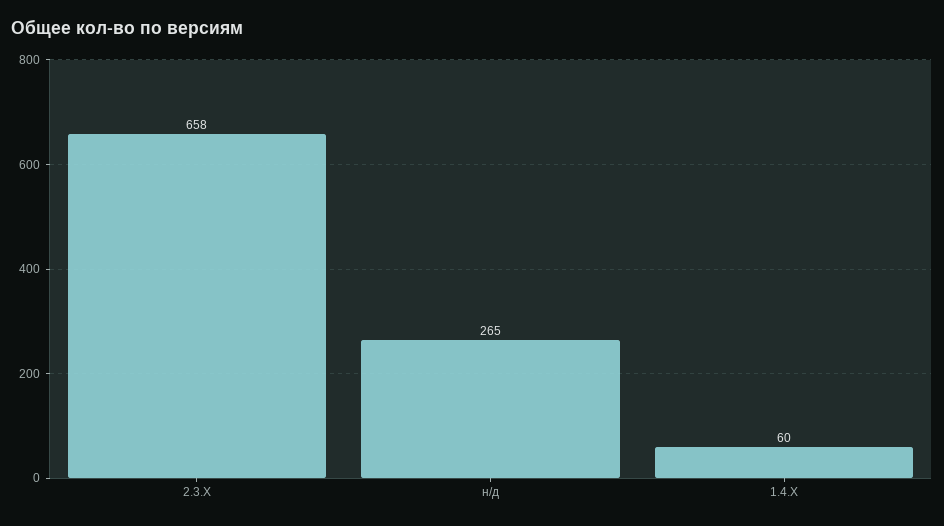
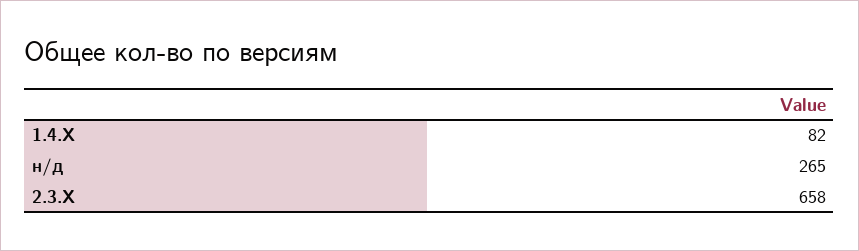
  {
    "2.3.X": 658,
    "н/д": 265,
-   "1.4.X": 60
+   "1.4.X": 82
  }

